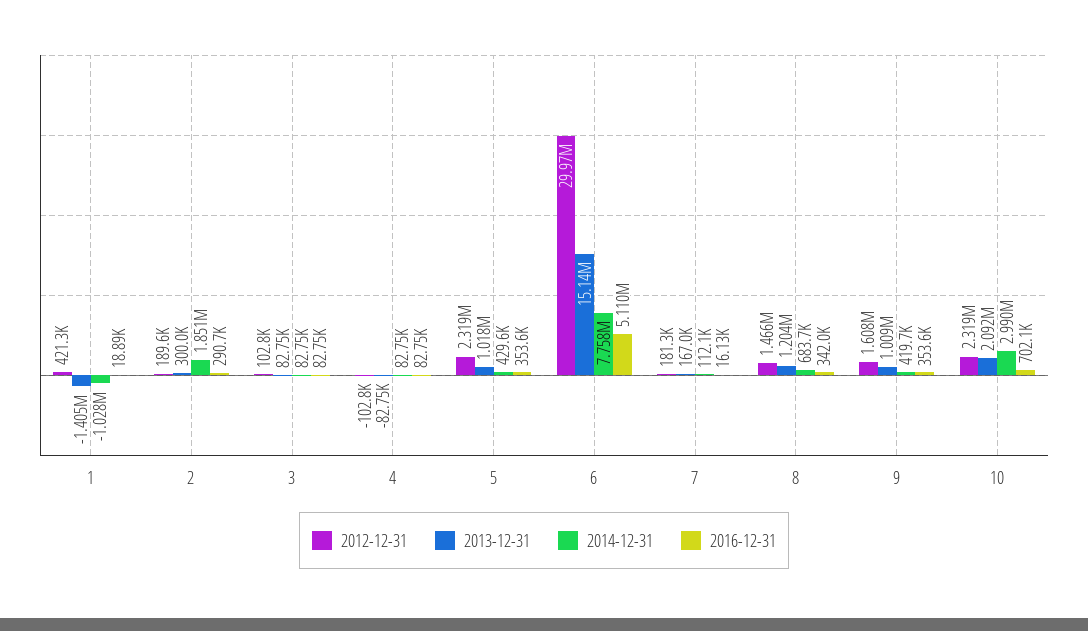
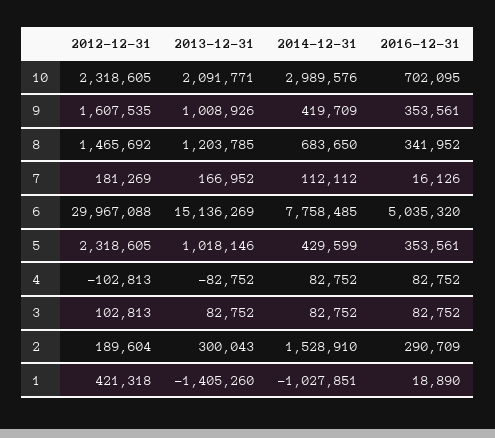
  {
    "2012-12-31": {
      "1": 421318,
      "2": 189604,
      "3": 102813,
      "4": -102813,
      "5": 2318605,
      "6": 29967088,
      "7": 181269,
      "8": 1465692,
      "9": 1607535,
      "10": 2318605
    },
    "2013-12-31": {
      "1": -1405260,
      "2": 300043,
      "3": 82752,
      "4": -82752,
      "5": 1018146,
      "6": 15136269,
      "7": 166952,
      "8": 1203785,
      "9": 1008926,
      "10": 2091771
    },
    "2014-12-31": {
      "1": -1027851,
-     "2": 1851000,
+     "2": 1528910,
      "3": 82752,
      "4": 82752,
      "5": 429599,
      "6": 7758485,
      "7": 112112,
      "8": 683650,
      "9": 419709,
      "10": 2989576
    },
    "2016-12-31": {
      "1": 18890,
      "2": 290709,
      "3": 82752,
      "4": 82752,
      "5": 353561,
-     "6": 5110000,
+     "6": 5035320,
      "7": 16126,
      "8": 341952,
      "9": 353561,
      "10": 702095
    }
  }

